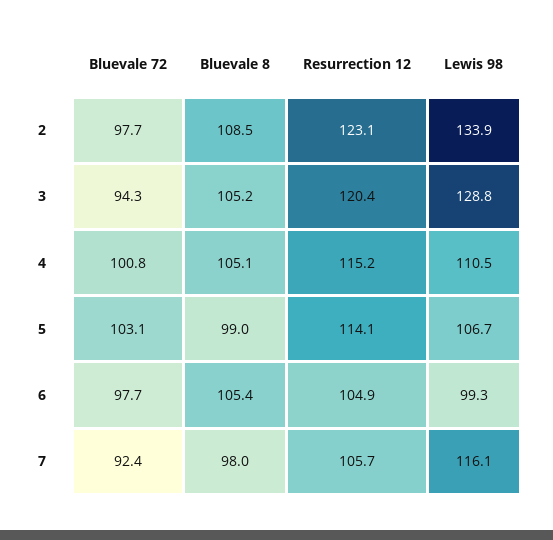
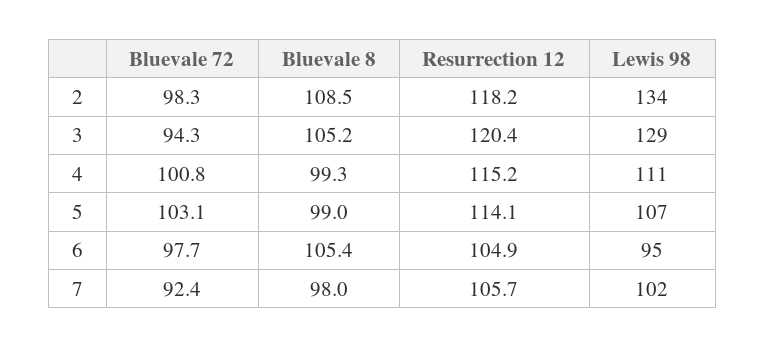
  {
    "Bluevale 72": {
-     "2": 97.7,
+     "2": 98.3,
      "3": 94.3,
      "4": 100.8,
      "5": 103.1,
      "6": 97.7,
      "7": 92.4
    },
    "Bluevale 8": {
      "2": 108.5,
      "3": 105.2,
-     "4": 105.1,
+     "4": 99.3,
      "5": 99,
      "6": 105.4,
      "7": 98
    },
    "Resurrection 12": {
-     "2": 123.1,
+     "2": 118.2,
      "3": 120.4,
      "4": 115.2,
      "5": 114.1,
      "6": 104.9,
      "7": 105.7
    },
    "Lewis 98": {
      "2": 133.9,
      "3": 128.8,
      "4": 110.5,
      "5": 106.7,
-     "6": 99.3,
+     "6": 95,
-     "7": 116.1
+     "7": 102
    }
  }

